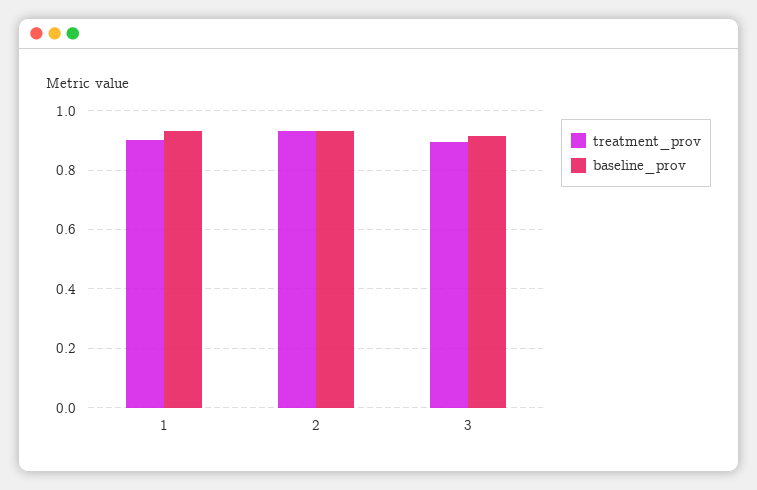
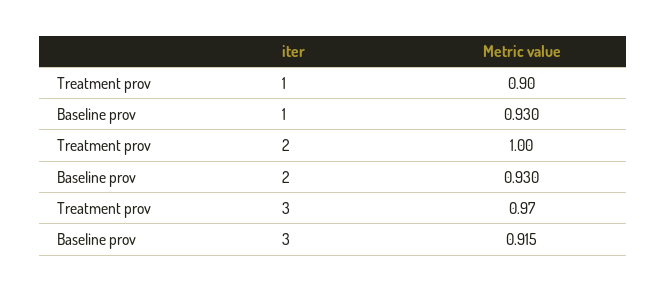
  {
    "treatment_prov": {
      "1": 0.9,
-     "2": 0.925,
+     "2": 1,
-     "3": 0.9
+     "3": 0.97
    },
    "baseline_prov": {
      "1": 0.93,
      "2": 0.93,
      "3": 0.915
    }
  }

